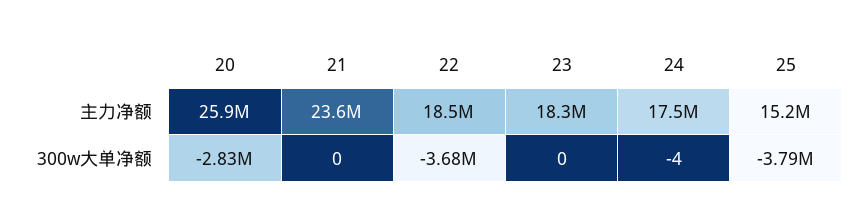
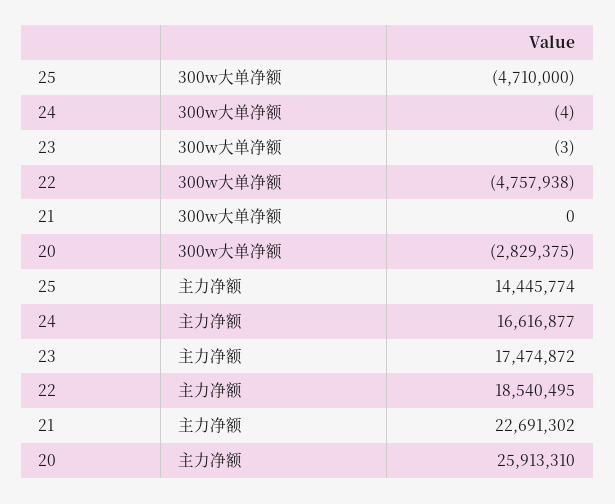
  {
    "20": {
      "主力净额": 25913310,
      "300w大单净额": -2829375
    },
    "21": {
-     "主力净额": 23600000,
+     "主力净额": 22691302,
      "300w大单净额": 0
    },
    "22": {
      "主力净额": 18540495,
-     "300w大单净额": -3680000
+     "300w大单净额": -4757938
    },
    "23": {
-     "主力净额": 18300000,
+     "主力净额": 17474872,
-     "300w大单净额": 0
+     "300w大单净额": -3
    },
    "24": {
-     "主力净额": 17500000,
+     "主力净额": 16616877,
      "300w大单净额": -4
    },
    "25": {
-     "主力净额": 15200000,
+     "主力净额": 14445774,
-     "300w大单净额": -3790000
+     "300w大单净额": -4710000
    }
  }

